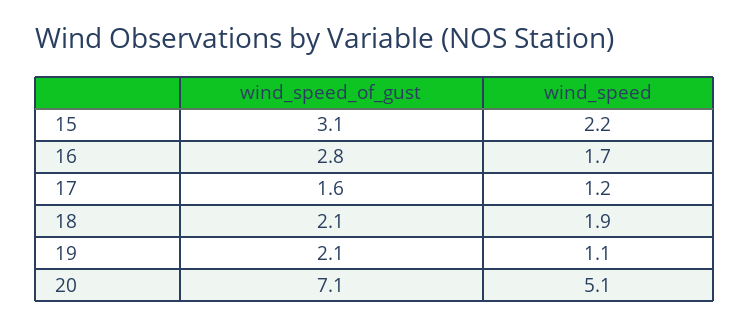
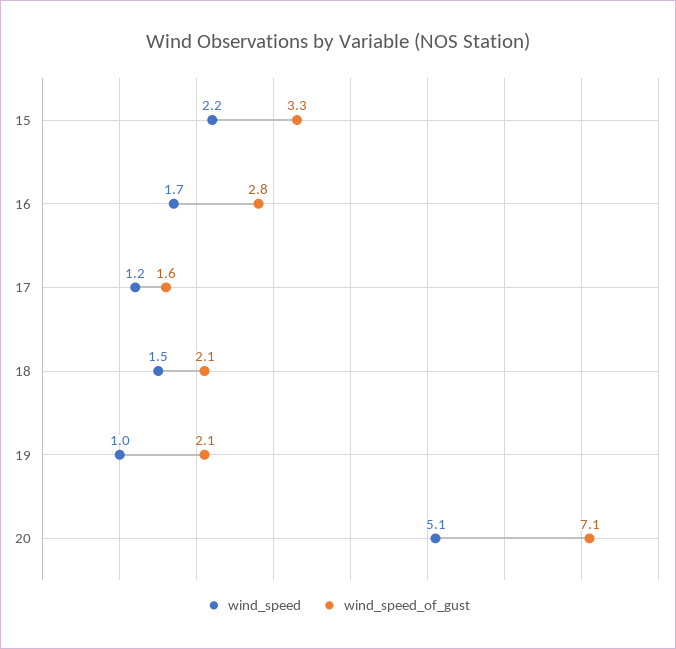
  {
    "wind_speed_of_gust": {
-     "15": 3.1,
+     "15": 3.3,
      "16": 2.8,
      "17": 1.6,
      "18": 2.1,
      "19": 2.1,
      "20": 7.1
    },
    "wind_speed": {
      "15": 2.2,
      "16": 1.7,
      "17": 1.2,
-     "18": 1.9,
+     "18": 1.5,
-     "19": 1.1,
+     "19": 1,
      "20": 5.1
    }
  }

